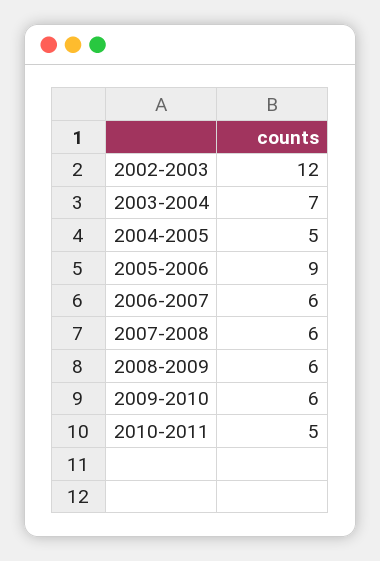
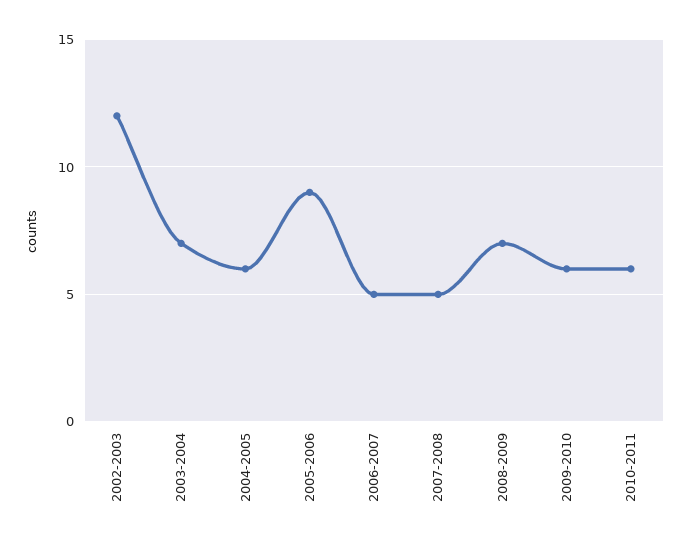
  {
    "2002-2003": 12,
    "2003-2004": 7,
-   "2004-2005": 5,
+   "2004-2005": 6,
    "2005-2006": 9,
-   "2006-2007": 6,
+   "2006-2007": 5,
-   "2007-2008": 6,
+   "2007-2008": 5,
-   "2008-2009": 6,
+   "2008-2009": 7,
    "2009-2010": 6,
-   "2010-2011": 5
+   "2010-2011": 6
  }

